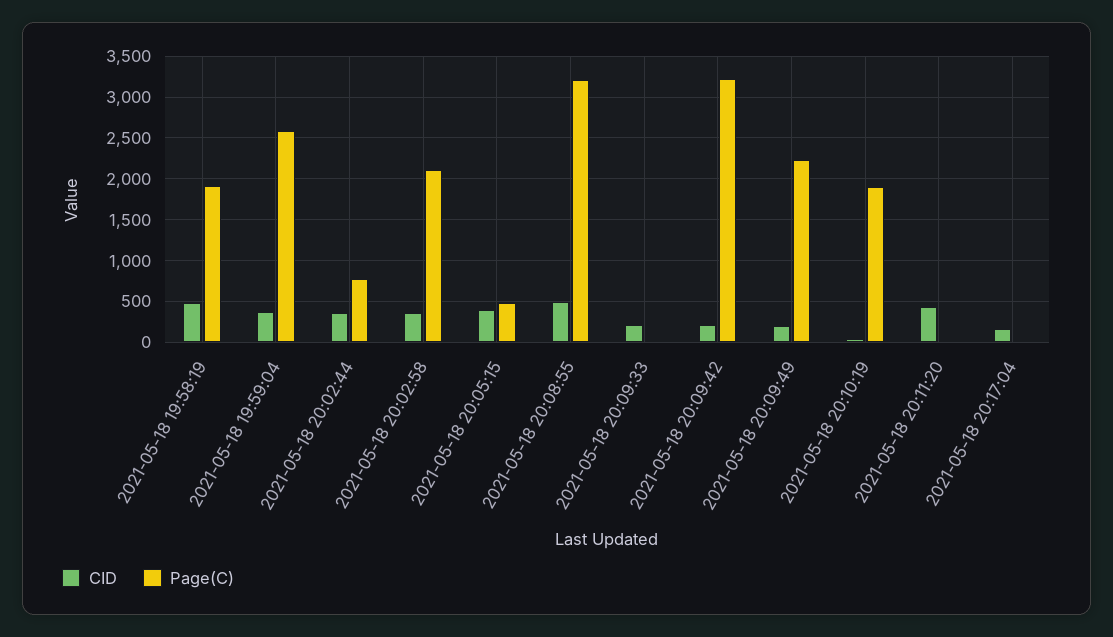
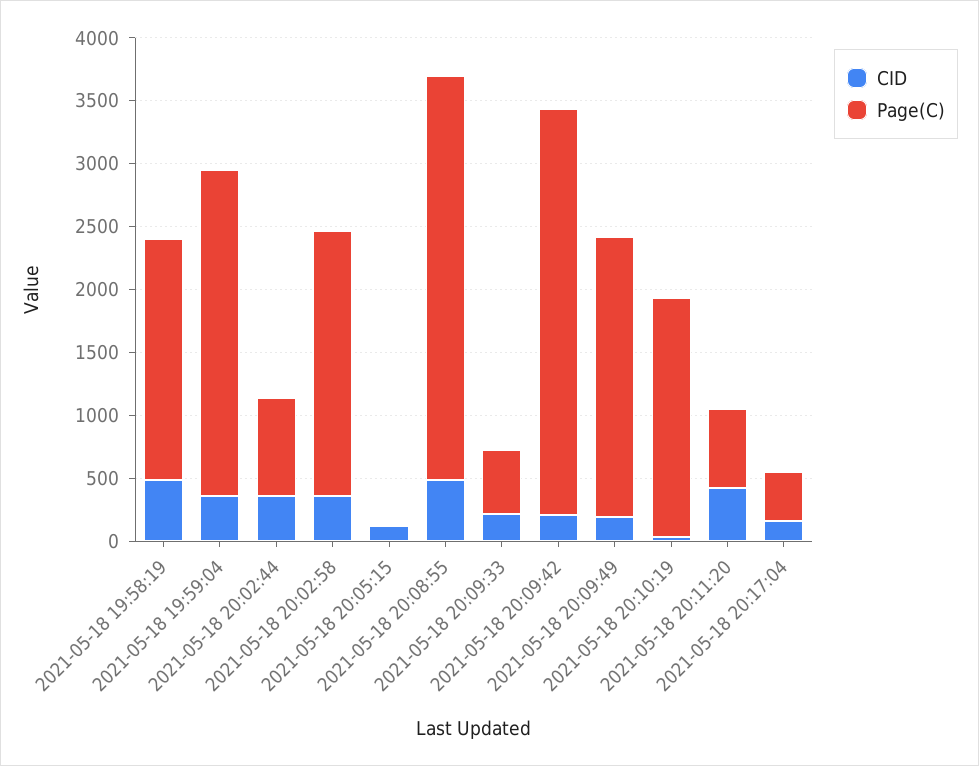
  {
    "CID": {
      "2021-05-18 19:58:19": 500,
      "2021-05-18 19:59:04": 400,
      "2021-05-18 20:02:44": 400,
      "2021-05-18 20:02:58": 400,
-     "2021-05-18 20:05:15": 400,
+     "2021-05-18 20:05:15": 100,
      "2021-05-18 20:08:55": 500,
      "2021-05-18 20:09:33": 200,
      "2021-05-18 20:09:42": 200,
      "2021-05-18 20:09:49": 200,
      "2021-05-18 20:10:19": 0,
      "2021-05-18 20:11:20": 400,
      "2021-05-18 20:17:04": 200
    },
    "Page(C)": {
      "2021-05-18 19:58:19": 1900,
      "2021-05-18 19:59:04": 2600,
      "2021-05-18 20:02:44": 800,
      "2021-05-18 20:02:58": 2100,
-     "2021-05-18 20:05:15": 500,
+     "2021-05-18 20:05:15": 0,
      "2021-05-18 20:08:55": 3200,
-     "2021-05-18 20:09:33": 0,
+     "2021-05-18 20:09:33": 500,
      "2021-05-18 20:09:42": 3200,
      "2021-05-18 20:09:49": 2200,
      "2021-05-18 20:10:19": 1900,
-     "2021-05-18 20:11:20": 0,
+     "2021-05-18 20:11:20": 600,
-     "2021-05-18 20:17:04": 0
+     "2021-05-18 20:17:04": 400
    }
  }

